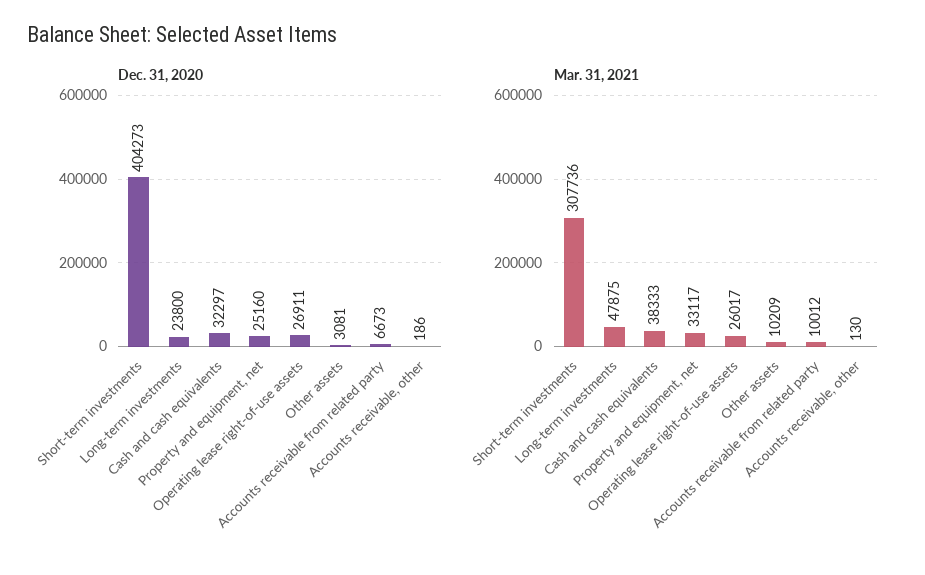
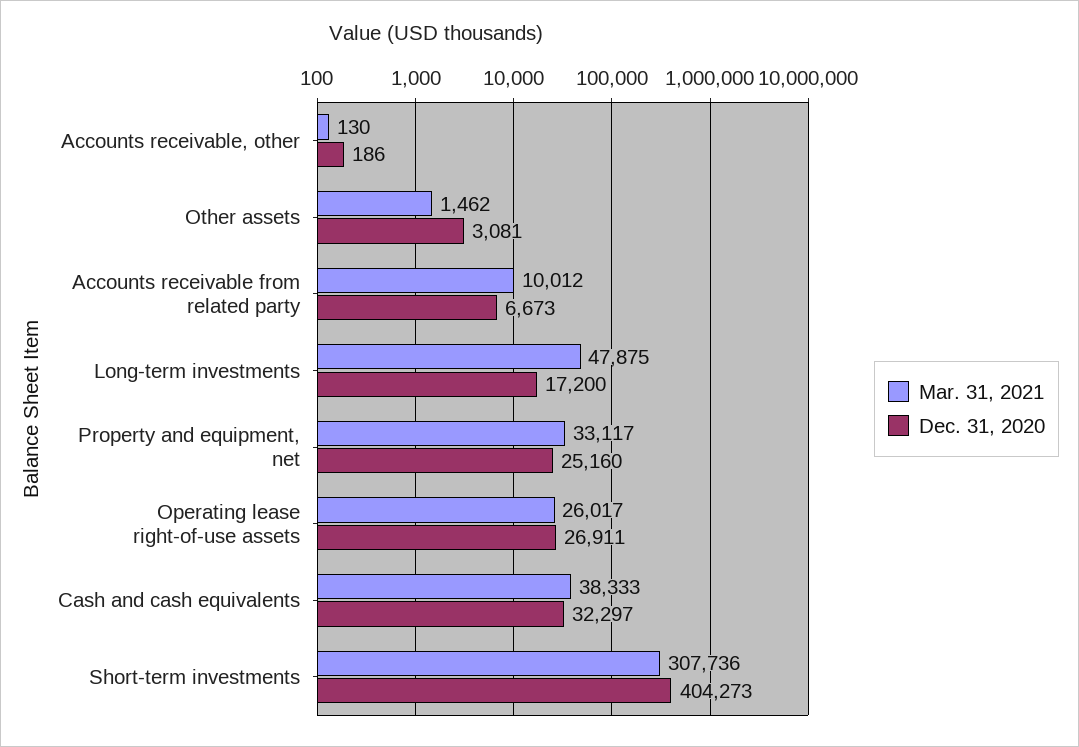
  {
    "Dec. 31, 2020": {
      "Short-term investments": 404273,
-     "Long-term investments": 23800,
+     "Long-term investments": 17200,
      "Cash and cash equivalents": 32297,
      "Property and equipment, net": 25160,
      "Operating lease right-of-use assets": 26911,
      "Other assets": 3081,
      "Accounts receivable from related party": 6673,
      "Accounts receivable, other": 186
    },
    "Mar. 31, 2021": {
      "Short-term investments": 307736,
      "Long-term investments": 47875,
      "Cash and cash equivalents": 38333,
      "Property and equipment, net": 33117,
      "Operating lease right-of-use assets": 26017,
-     "Other assets": 10209,
+     "Other assets": 1462,
      "Accounts receivable from related party": 10012,
      "Accounts receivable, other": 130
    }
  }

